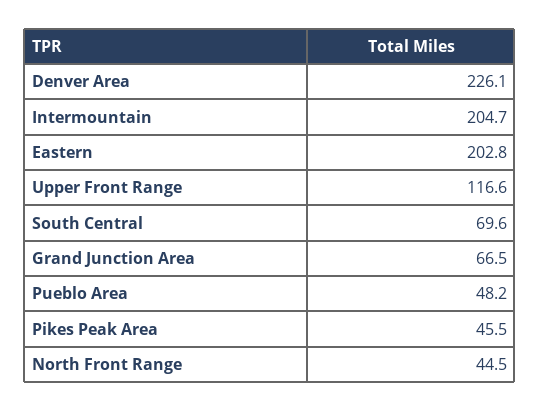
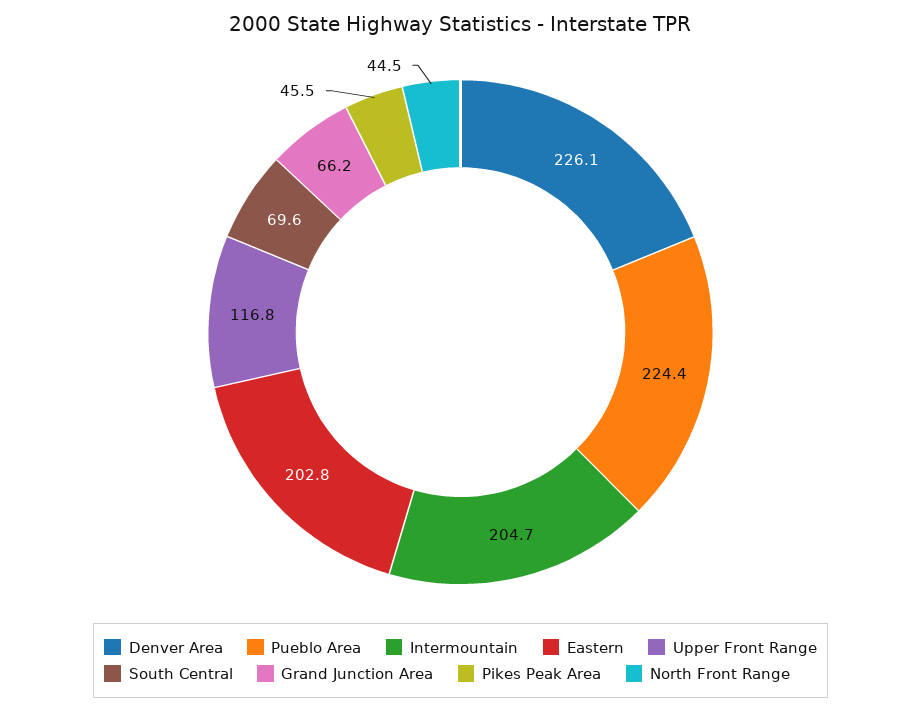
  {
    "Denver Area": 226.1,
    "Intermountain": 204.7,
    "Eastern": 202.8,
-   "Upper Front Range": 116.6,
+   "Upper Front Range": 116.8,
    "South Central": 69.6,
-   "Grand Junction Area": 66.5,
+   "Grand Junction Area": 66.2,
-   "Pueblo Area": 48.2,
+   "Pueblo Area": 224.4,
    "Pikes Peak Area": 45.5,
    "North Front Range": 44.5
  }

